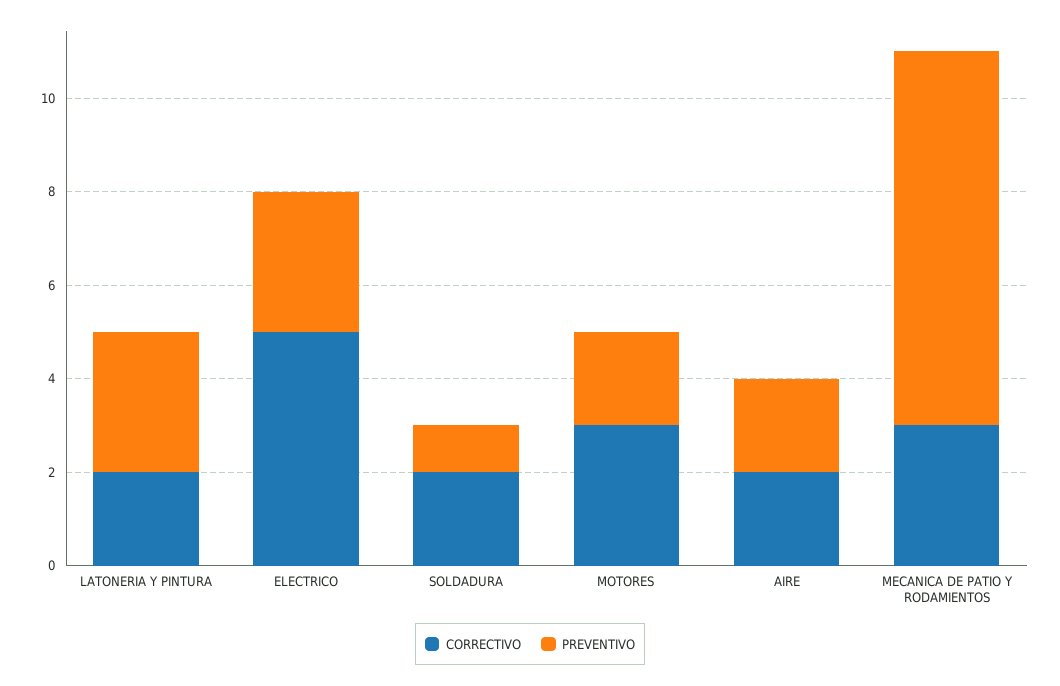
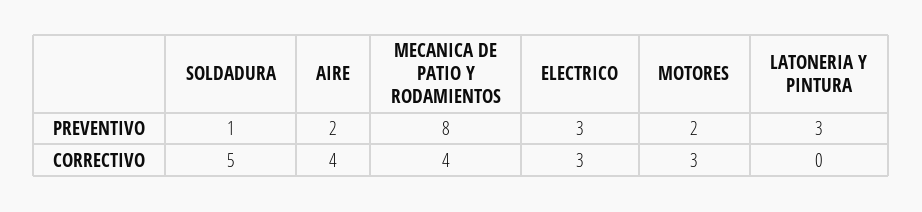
  {
    "CORRECTIVO": {
-     "LATONERIA Y PINTURA": 2,
+     "LATONERIA Y PINTURA": 0,
-     "ELECTRICO": 5,
+     "ELECTRICO": 3,
-     "SOLDADURA": 2,
+     "SOLDADURA": 5,
      "MOTORES": 3,
-     "AIRE": 2,
+     "AIRE": 4,
-     "MECANICA DE PATIO Y RODAMIENTOS": 3
+     "MECANICA DE PATIO Y RODAMIENTOS": 4
    },
    "PREVENTIVO": {
      "LATONERIA Y PINTURA": 3,
      "ELECTRICO": 3,
      "SOLDADURA": 1,
      "MOTORES": 2,
      "AIRE": 2,
      "MECANICA DE PATIO Y RODAMIENTOS": 8
    }
  }

